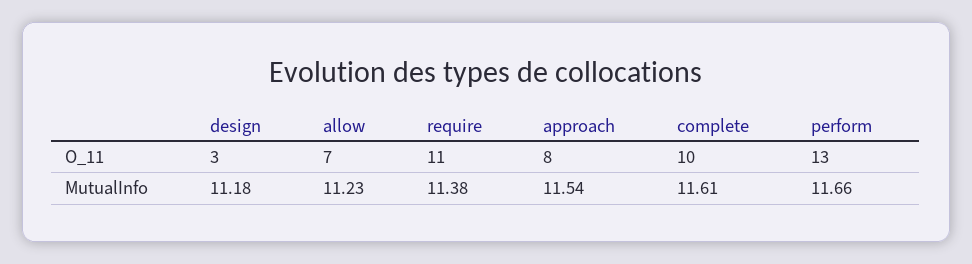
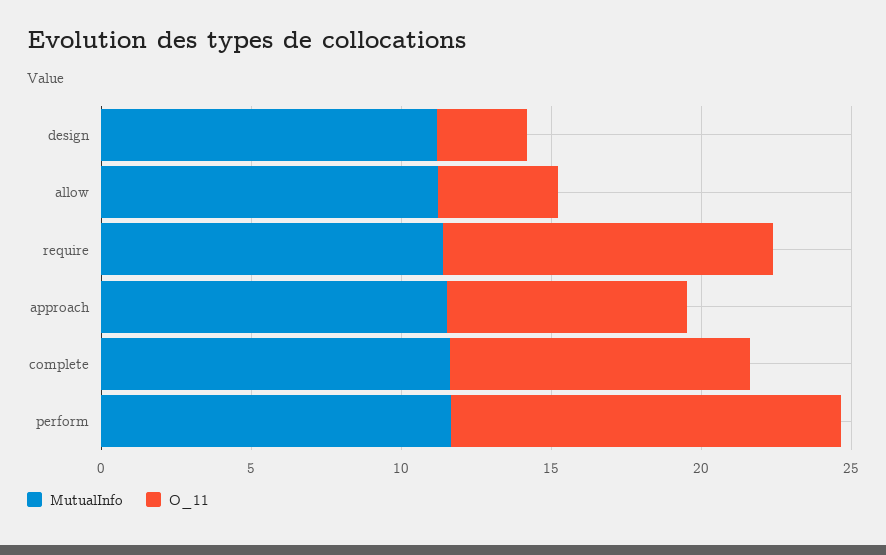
  {
    "O_11": {
      "design": 3,
-     "allow": 7,
+     "allow": 4,
      "require": 11,
      "approach": 8,
      "complete": 10,
      "perform": 13
    },
    "MutualInfo": {
      "design": 11.18,
      "allow": 11.23,
      "require": 11.38,
      "approach": 11.54,
      "complete": 11.61,
      "perform": 11.66
    }
  }

